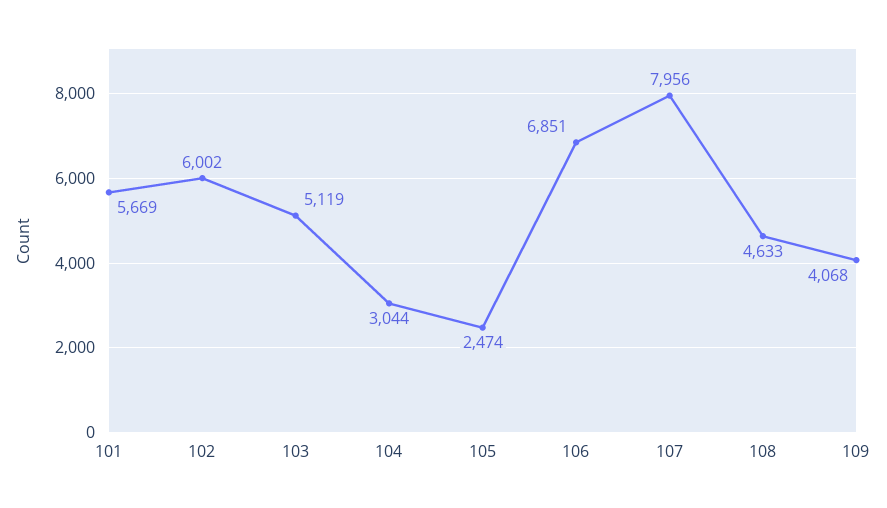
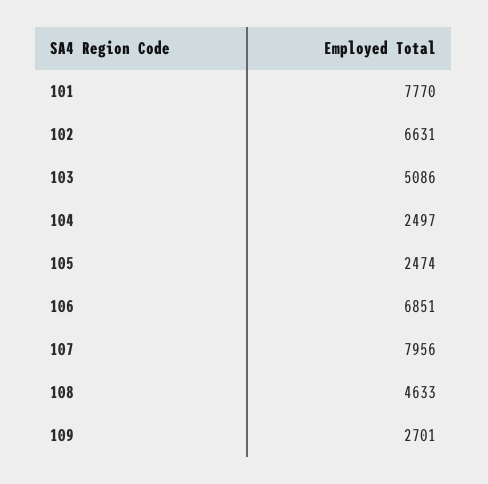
  {
-   "101": 5669,
+   "101": 7770,
-   "102": 6002,
+   "102": 6631,
-   "103": 5119,
+   "103": 5086,
-   "104": 3044,
+   "104": 2497,
    "105": 2474,
    "106": 6851,
    "107": 7956,
    "108": 4633,
-   "109": 4068
+   "109": 2701
  }

